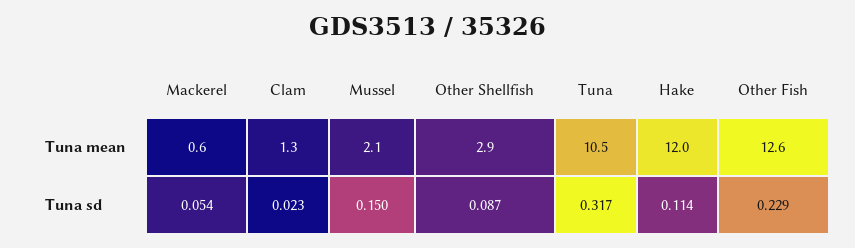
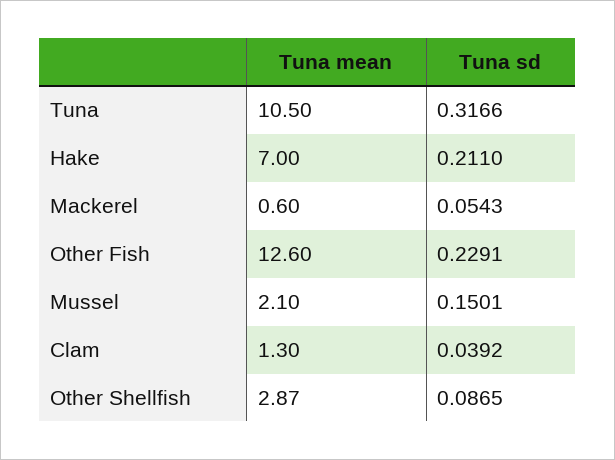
  {
    "Mackerel": {
      "Tuna mean": 0.6,
      "Tuna sd": 0.0543
    },
    "Clam": {
      "Tuna mean": 1.3,
-     "Tuna sd": 0.023
+     "Tuna sd": 0.0392
    },
    "Mussel": {
      "Tuna mean": 2.1,
      "Tuna sd": 0.1501
    },
    "Other Shellfish": {
      "Tuna mean": 2.87,
      "Tuna sd": 0.0865
    },
    "Tuna": {
      "Tuna mean": 10.5,
      "Tuna sd": 0.3166
    },
    "Hake": {
-     "Tuna mean": 12,
+     "Tuna mean": 7,
-     "Tuna sd": 0.114
+     "Tuna sd": 0.211
    },
    "Other Fish": {
      "Tuna mean": 12.6,
      "Tuna sd": 0.2291
    }
  }

